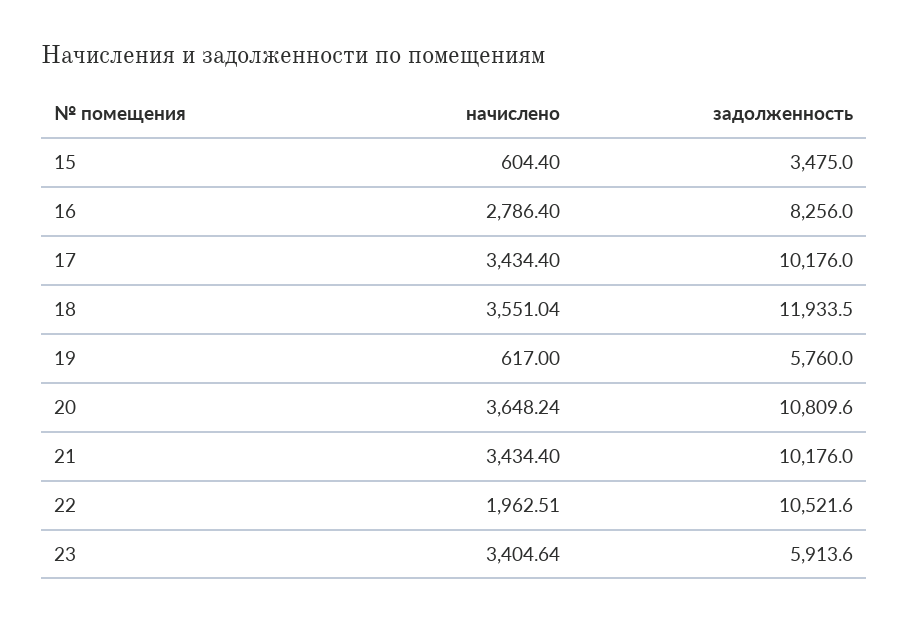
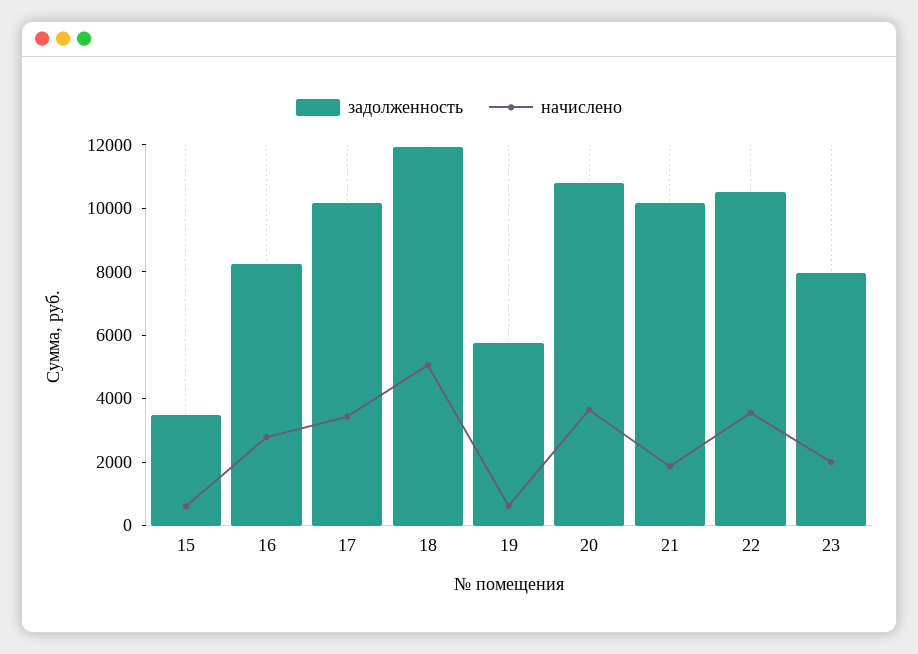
  {
    "начислено": {
      "15": 604.4,
      "16": 2786.4,
      "17": 3434.4,
-     "18": 3551.04,
+     "18": 5000,
      "19": 617,
      "20": 3648.24,
-     "21": 3434.4,
+     "21": 2000,
-     "22": 1962.51,
+     "22": 3500,
-     "23": 3404.64
+     "23": 2000
    },
    "задолженность": {
      "15": 3475,
      "16": 8256,
      "17": 10176,
      "18": 11933.5,
      "19": 5760,
      "20": 10809.6,
      "21": 10176,
      "22": 10521.6,
-     "23": 5913.6
+     "23": 8000
    }
  }

